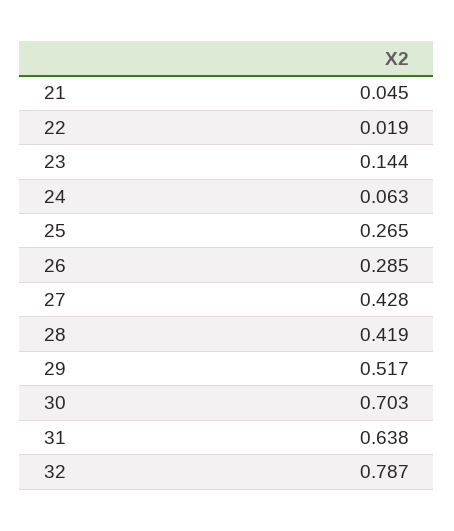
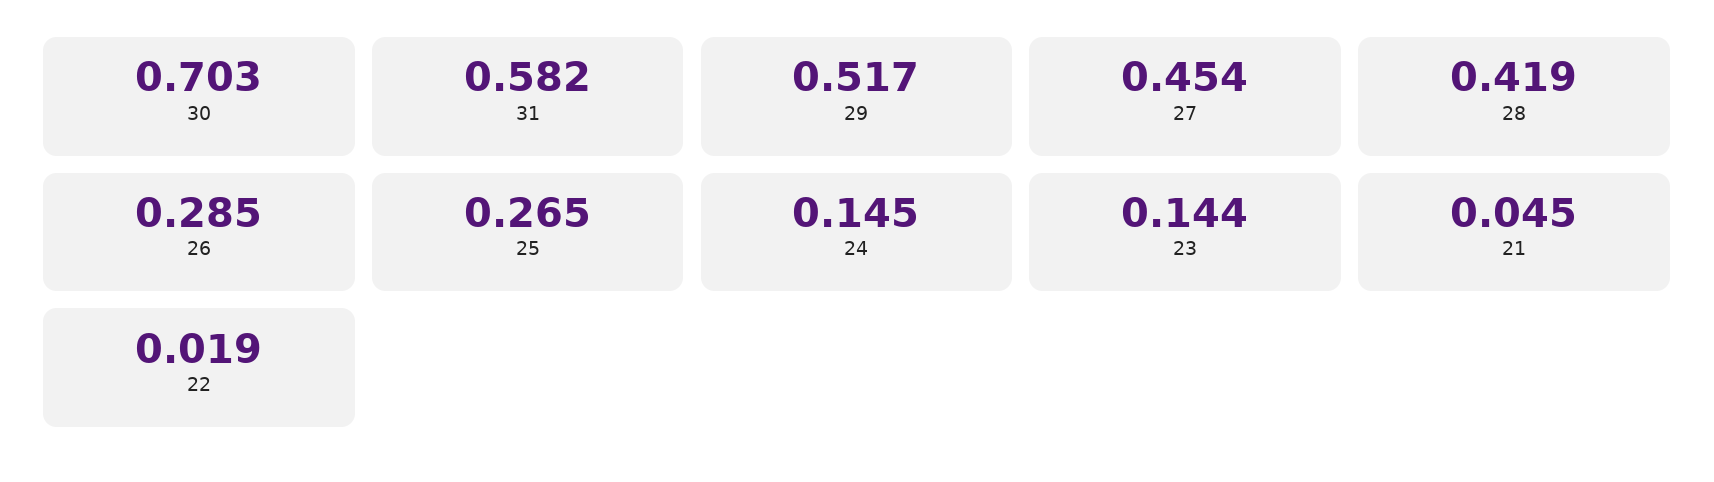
  {
    "21": 0.045,
    "22": 0.019,
    "23": 0.144,
-   "24": 0.063,
+   "24": 0.145,
    "25": 0.265,
    "26": 0.285,
-   "27": 0.428,
+   "27": 0.454,
    "28": 0.419,
    "29": 0.517,
    "30": 0.703,
-   "31": 0.638,
+   "31": 0.582
-   "32": 0.787
  }

